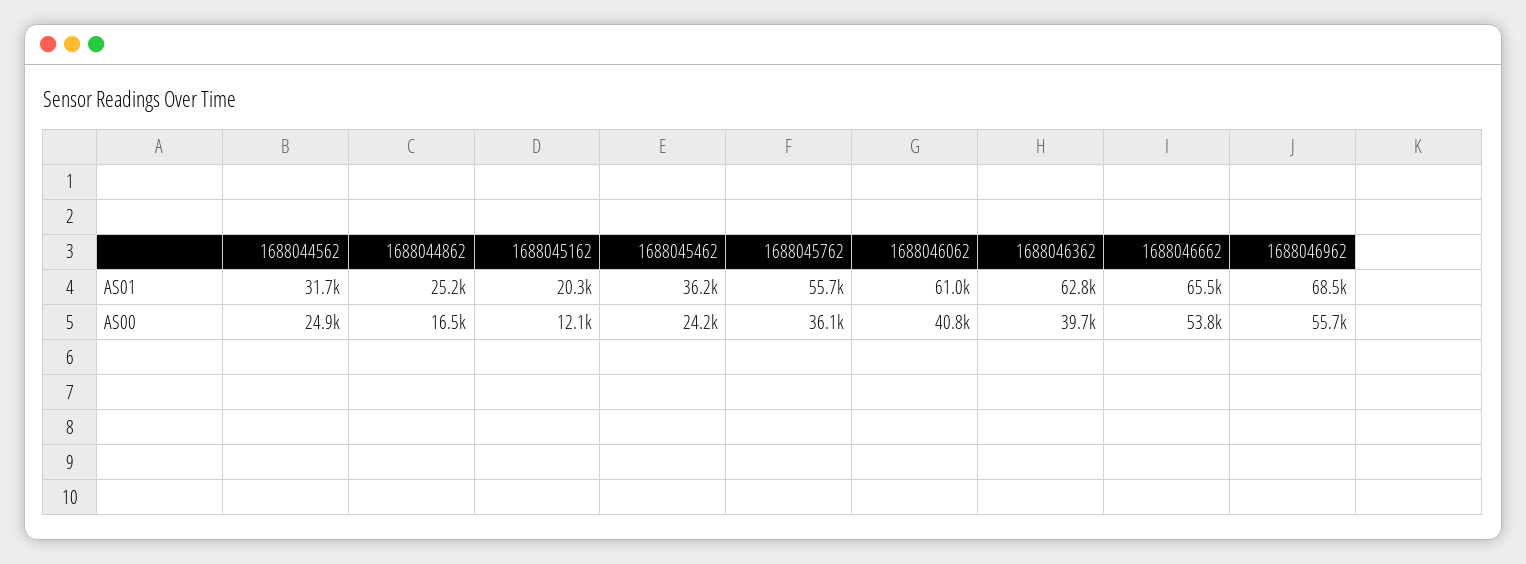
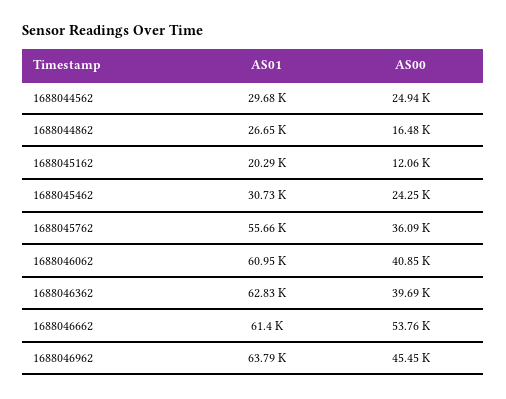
  {
    "1688044562": {
-     "AS01": 31700,
+     "AS01": 29680,
      "AS00": 24940
    },
    "1688044862": {
-     "AS01": 25200,
+     "AS01": 26650,
      "AS00": 16480
    },
    "1688045162": {
      "AS01": 20290,
      "AS00": 12060
    },
    "1688045462": {
-     "AS01": 36200,
+     "AS01": 30730,
      "AS00": 24250
    },
    "1688045762": {
      "AS01": 55660,
      "AS00": 36090
    },
    "1688046062": {
      "AS01": 60950,
      "AS00": 40850
    },
    "1688046362": {
      "AS01": 62830,
      "AS00": 39690
    },
    "1688046662": {
-     "AS01": 65500,
+     "AS01": 61400,
      "AS00": 53760
    },
    "1688046962": {
-     "AS01": 68500,
+     "AS01": 63790,
-     "AS00": 55700
+     "AS00": 45450
    }
  }

